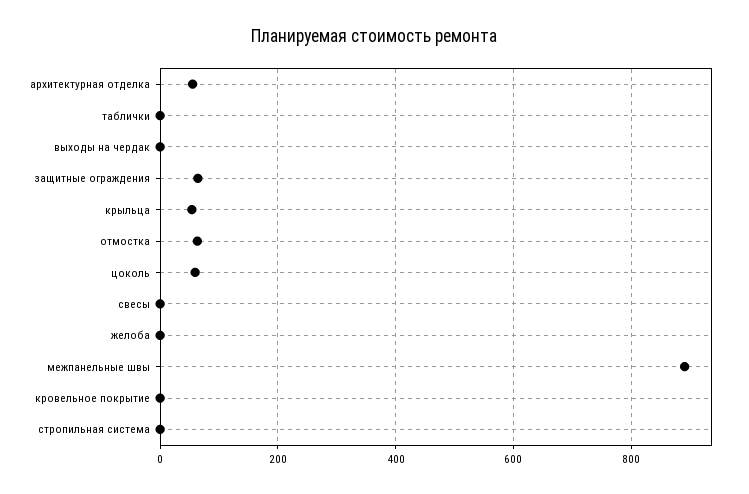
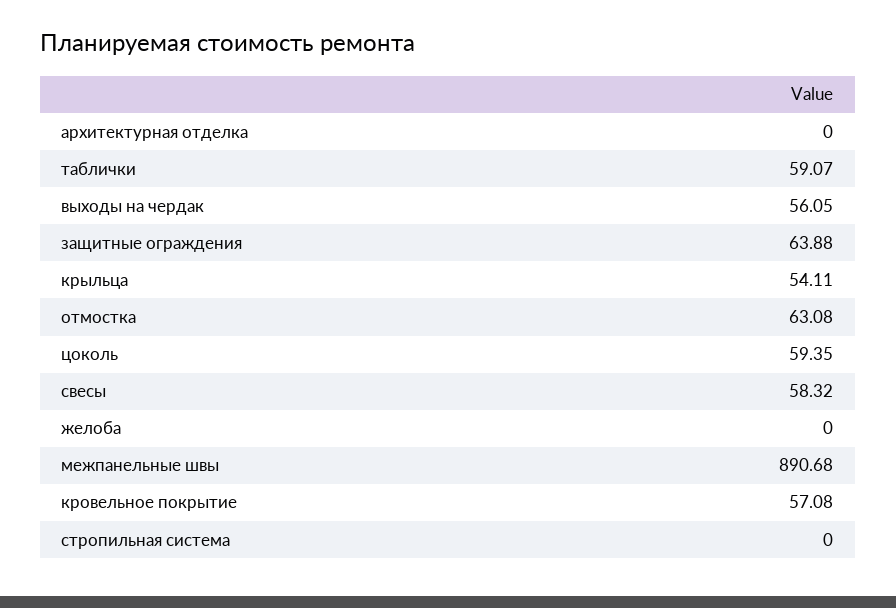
  {
-   "архитектурная отделка": 60,
+   "архитектурная отделка": 0,
-   "таблички": 0,
+   "таблички": 59.07,
-   "выходы на чердак": 0,
+   "выходы на чердак": 56.05,
    "защитные ограждения": 63.88,
    "крыльца": 54.11,
    "отмостка": 63.08,
    "цоколь": 59.35,
-   "свесы": 0,
+   "свесы": 58.32,
    "желоба": 0,
    "межпанельные швы": 890.68,
-   "кровельное покрытие": 0,
+   "кровельное покрытие": 57.08,
    "стропильная система": 0
  }

